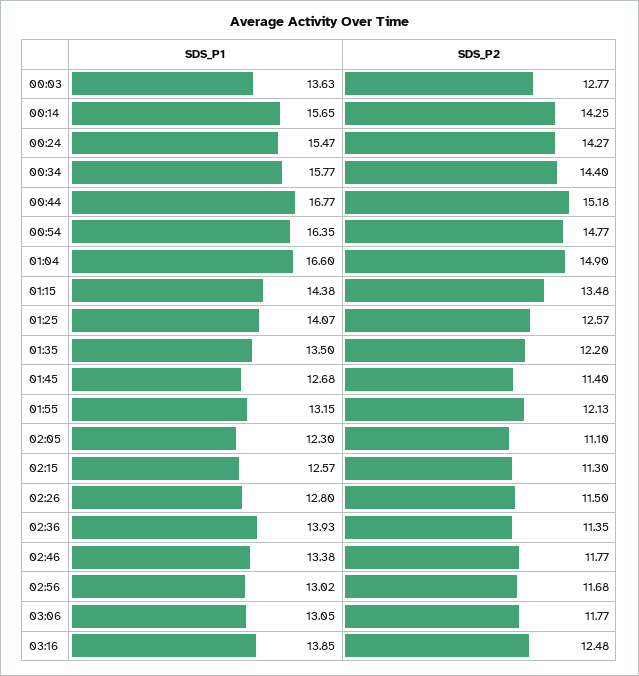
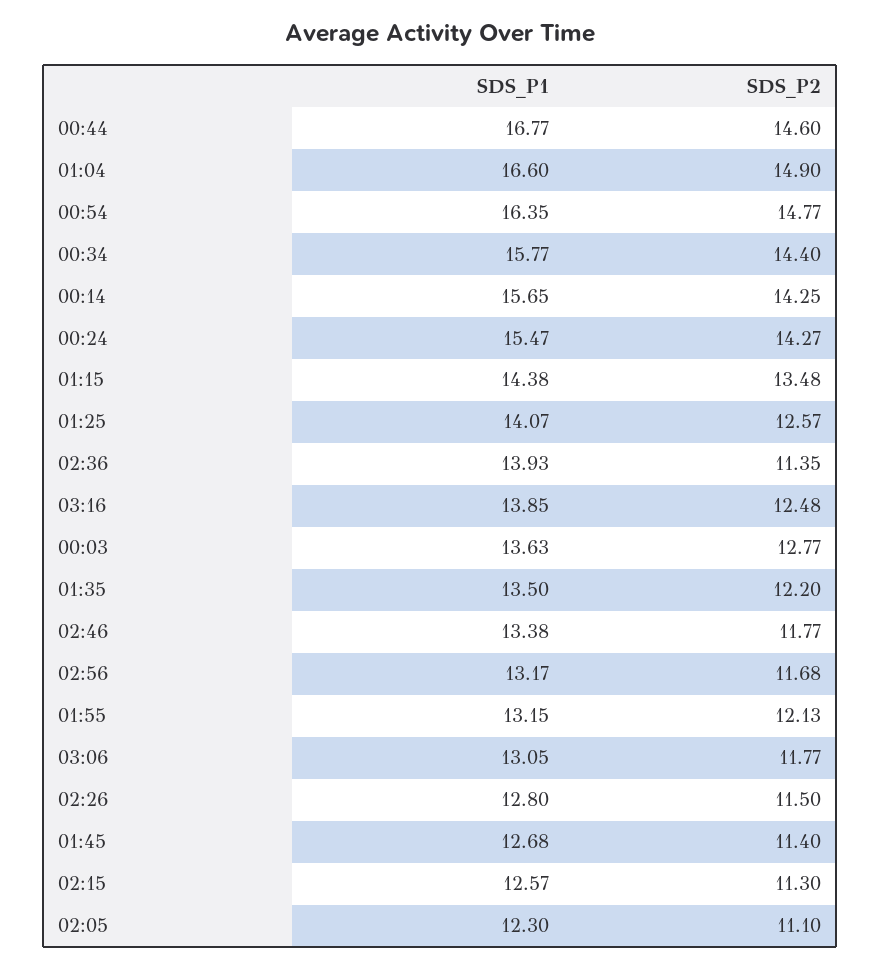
  {
    "SDS_P1": {
      "00:03": 13.63,
      "00:14": 15.65,
      "00:24": 15.47,
      "00:34": 15.77,
      "00:44": 16.77,
      "00:54": 16.35,
      "01:04": 16.6,
      "01:15": 14.38,
      "01:25": 14.07,
      "01:35": 13.5,
      "01:45": 12.68,
      "01:55": 13.15,
      "02:05": 12.3,
      "02:15": 12.57,
      "02:26": 12.8,
      "02:36": 13.93,
      "02:46": 13.38,
-     "02:56": 13.02,
+     "02:56": 13.17,
      "03:06": 13.05,
      "03:16": 13.85
    },
    "SDS_P2": {
      "00:03": 12.77,
      "00:14": 14.25,
      "00:24": 14.27,
      "00:34": 14.4,
-     "00:44": 15.18,
+     "00:44": 14.6,
      "00:54": 14.77,
      "01:04": 14.9,
      "01:15": 13.48,
      "01:25": 12.57,
      "01:35": 12.2,
      "01:45": 11.4,
      "01:55": 12.13,
      "02:05": 11.1,
      "02:15": 11.3,
      "02:26": 11.5,
      "02:36": 11.35,
      "02:46": 11.77,
      "02:56": 11.68,
      "03:06": 11.77,
      "03:16": 12.48
    }
  }

